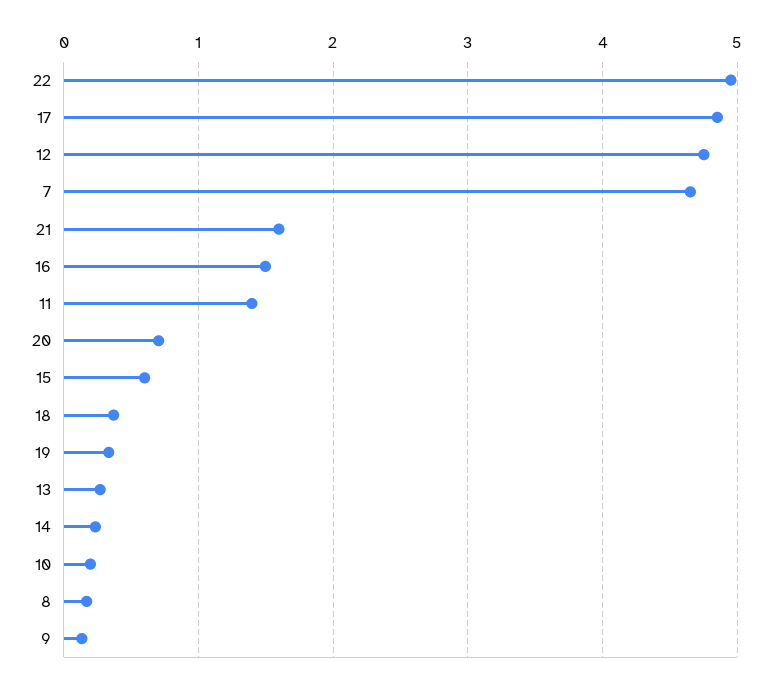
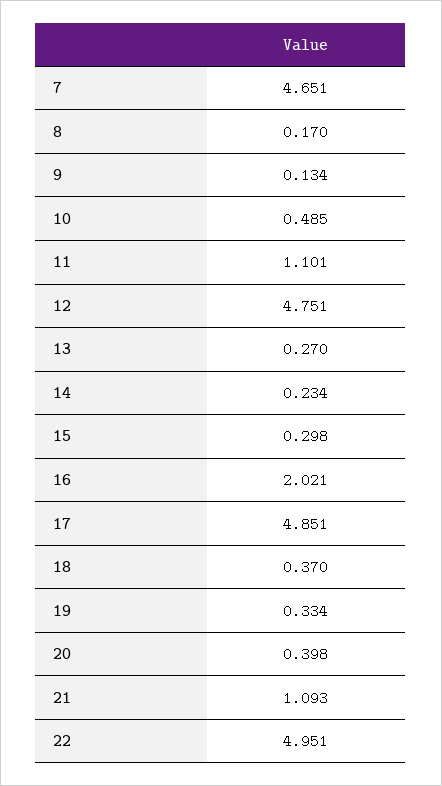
  {
    "22": 4.951,
    "17": 4.851,
    "12": 4.751,
    "7": 4.651,
-   "21": 1.6,
+   "21": 1.093,
-   "16": 1.5,
+   "16": 2.021,
-   "11": 1.4,
+   "11": 1.101,
-   "20": 0.7,
+   "20": 0.398,
-   "15": 0.6,
+   "15": 0.298,
    "18": 0.37,
    "19": 0.334,
    "13": 0.27,
    "14": 0.234,
-   "10": 0.2,
+   "10": 0.485,
    "8": 0.17,
    "9": 0.134
  }

